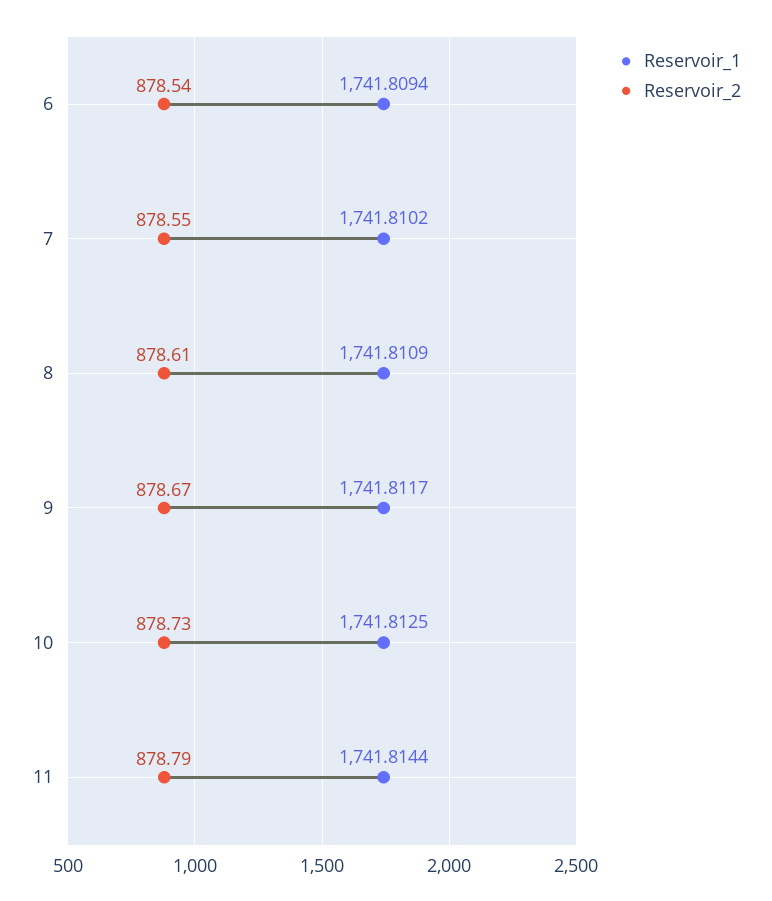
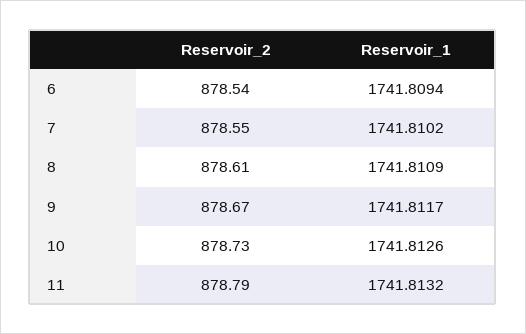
  {
    "Reservoir_1": {
      "6": 1741.8094,
      "7": 1741.8102,
      "8": 1741.8109,
      "9": 1741.8117,
-     "10": 1741.8125,
+     "10": 1741.8126,
-     "11": 1741.8144
+     "11": 1741.8132
    },
    "Reservoir_2": {
      "6": 878.54,
      "7": 878.55,
      "8": 878.61,
      "9": 878.67,
      "10": 878.73,
      "11": 878.79
    }
  }

